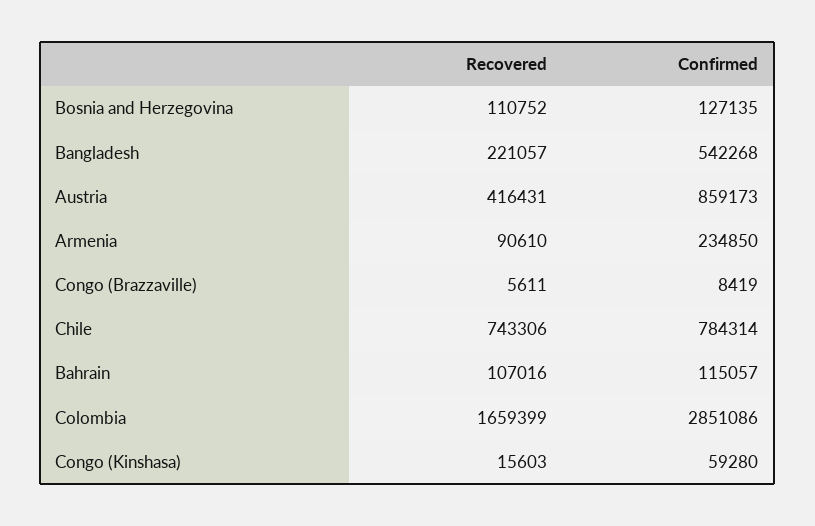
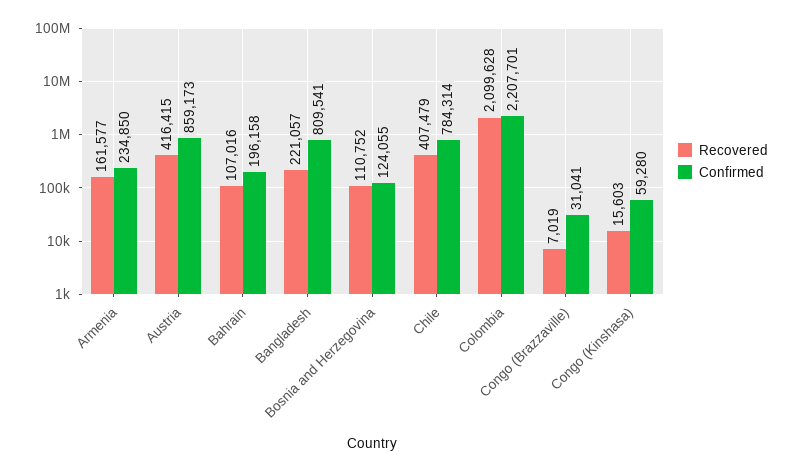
  {
    "Recovered": {
      "Bosnia and Herzegovina": 110752,
      "Bangladesh": 221057,
-     "Austria": 416431,
+     "Austria": 416415,
-     "Armenia": 90610,
+     "Armenia": 161577,
-     "Congo (Brazzaville)": 5611,
+     "Congo (Brazzaville)": 7019,
-     "Chile": 743306,
+     "Chile": 407479,
      "Bahrain": 107016,
-     "Colombia": 1659399,
+     "Colombia": 2099628,
      "Congo (Kinshasa)": 15603
    },
    "Confirmed": {
-     "Bosnia and Herzegovina": 127135,
+     "Bosnia and Herzegovina": 124055,
-     "Bangladesh": 542268,
+     "Bangladesh": 809541,
      "Austria": 859173,
      "Armenia": 234850,
-     "Congo (Brazzaville)": 8419,
+     "Congo (Brazzaville)": 31041,
      "Chile": 784314,
-     "Bahrain": 115057,
+     "Bahrain": 196158,
-     "Colombia": 2851086,
+     "Colombia": 2207701,
      "Congo (Kinshasa)": 59280
    }
  }

